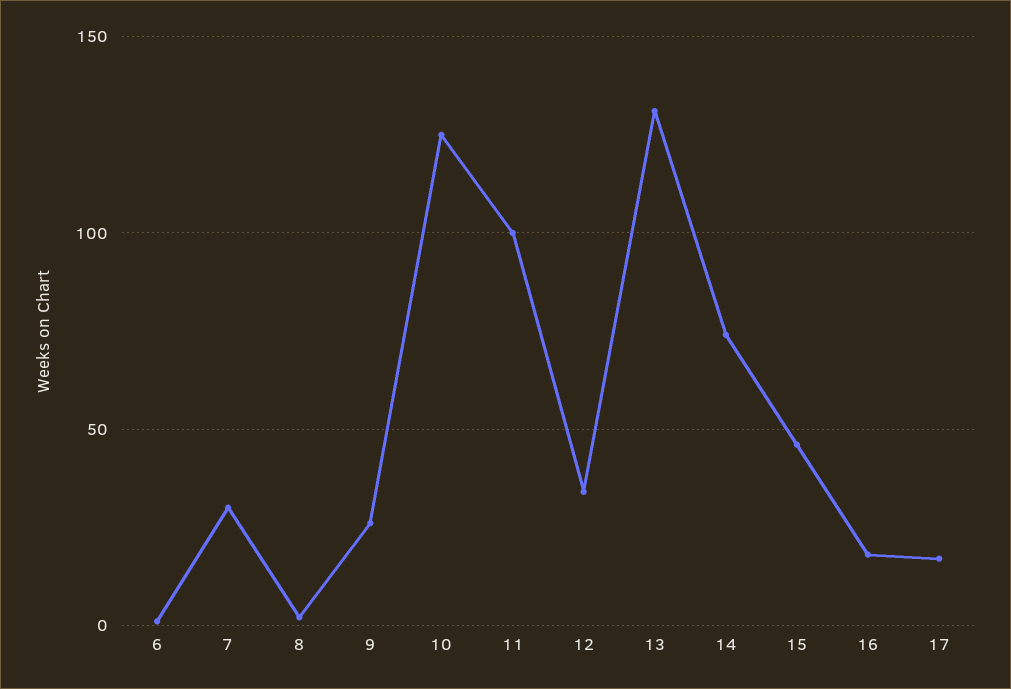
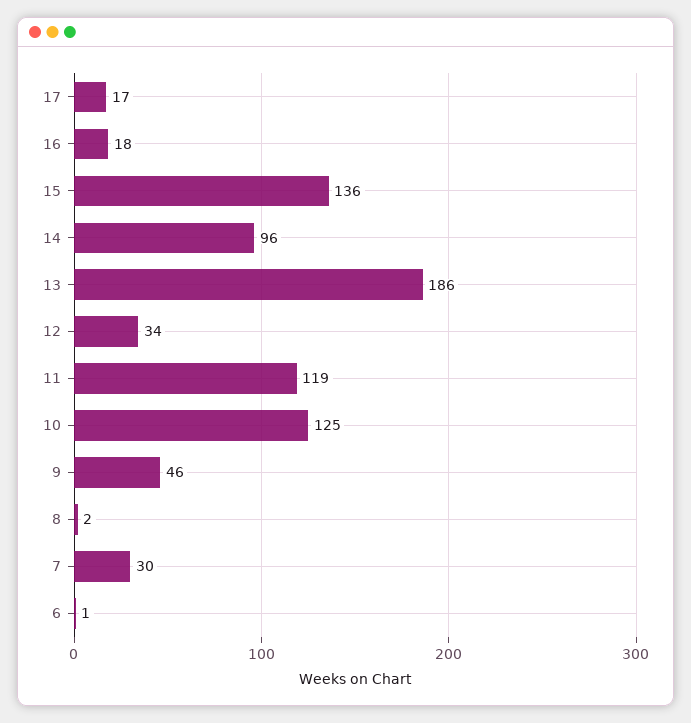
  {
    "6": 1,
    "7": 30,
    "8": 2,
-   "9": 25,
+   "9": 46,
    "10": 125,
-   "11": 100,
+   "11": 119,
    "12": 34,
-   "13": 130,
+   "13": 186,
-   "14": 75,
+   "14": 96,
-   "15": 45,
+   "15": 136,
    "16": 18,
    "17": 17
  }

